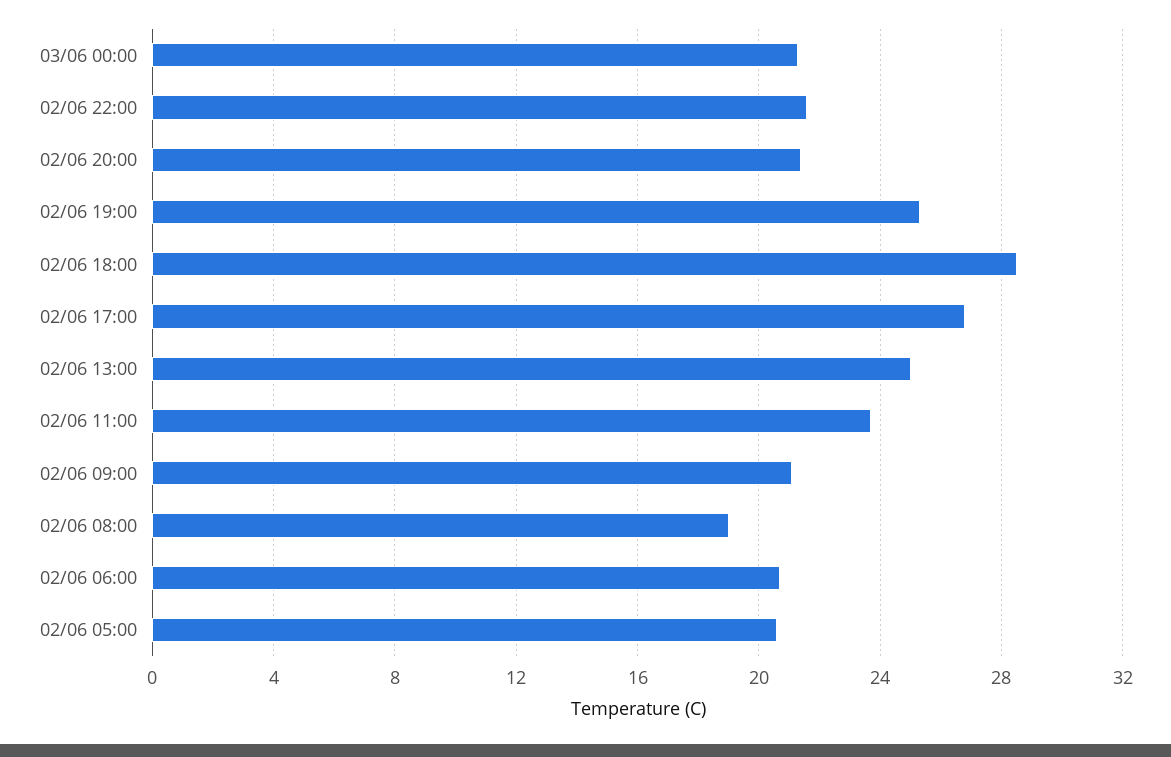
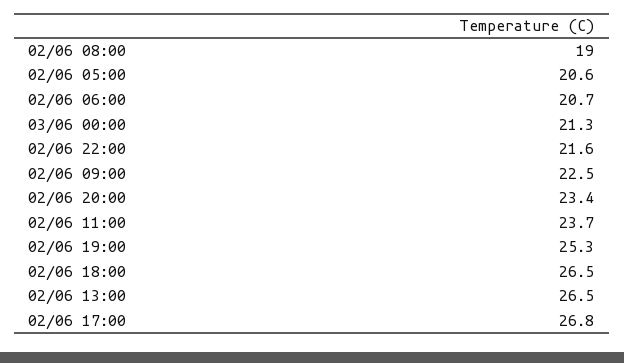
  {
    "03/06 00:00": 21.3,
    "02/06 22:00": 21.6,
-   "02/06 20:00": 21.5,
+   "02/06 20:00": 23.4,
    "02/06 19:00": 25.3,
-   "02/06 18:00": 28.5,
+   "02/06 18:00": 26.5,
    "02/06 17:00": 26.8,
-   "02/06 13:00": 25,
+   "02/06 13:00": 26.5,
    "02/06 11:00": 23.7,
-   "02/06 09:00": 21,
+   "02/06 09:00": 22.5,
    "02/06 08:00": 19,
    "02/06 06:00": 20.7,
    "02/06 05:00": 20.6
  }

